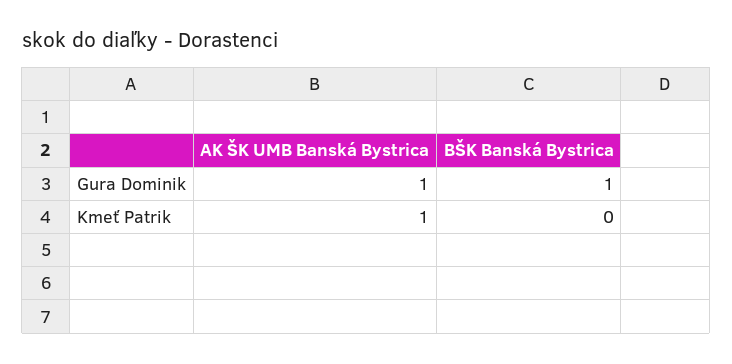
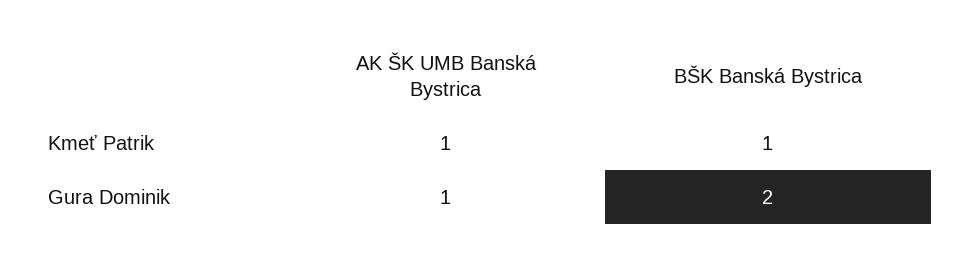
  {
    "AK ŠK UMB Banská Bystrica": {
      "Gura Dominik": 1,
      "Kmeť Patrik": 1
    },
    "BŠK Banská Bystrica": {
-     "Gura Dominik": 1,
+     "Gura Dominik": 2,
-     "Kmeť Patrik": 0
+     "Kmeť Patrik": 1
    }
  }

